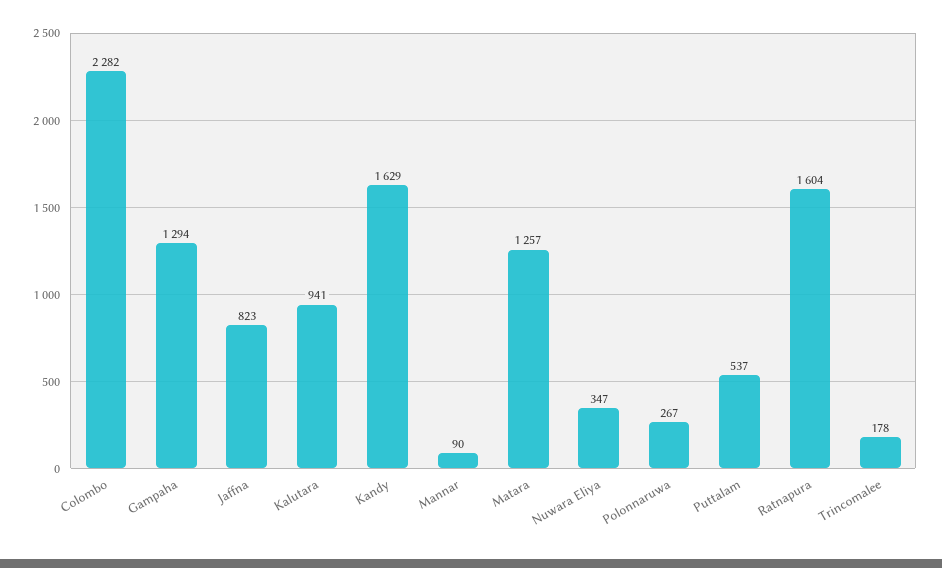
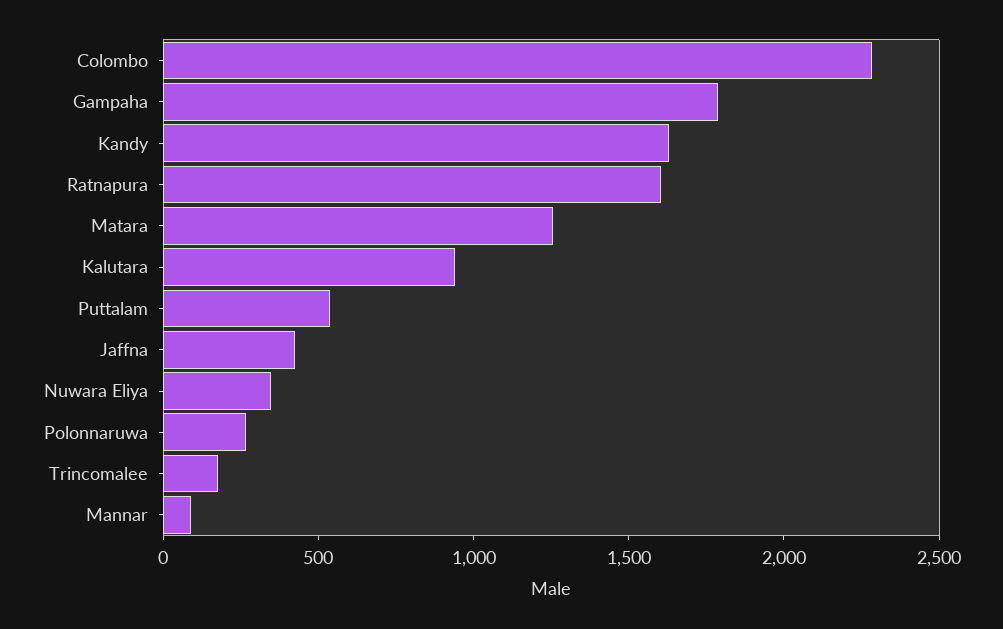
  {
    "Colombo": 2282,
-   "Gampaha": 1294,
+   "Gampaha": 1800,
-   "Jaffna": 823,
+   "Jaffna": 400,
    "Kalutara": 941,
    "Kandy": 1629,
    "Mannar": 90,
    "Matara": 1257,
    "Nuwara Eliya": 347,
    "Polonnaruwa": 267,
    "Puttalam": 537,
    "Ratnapura": 1604,
    "Trincomalee": 178
  }

